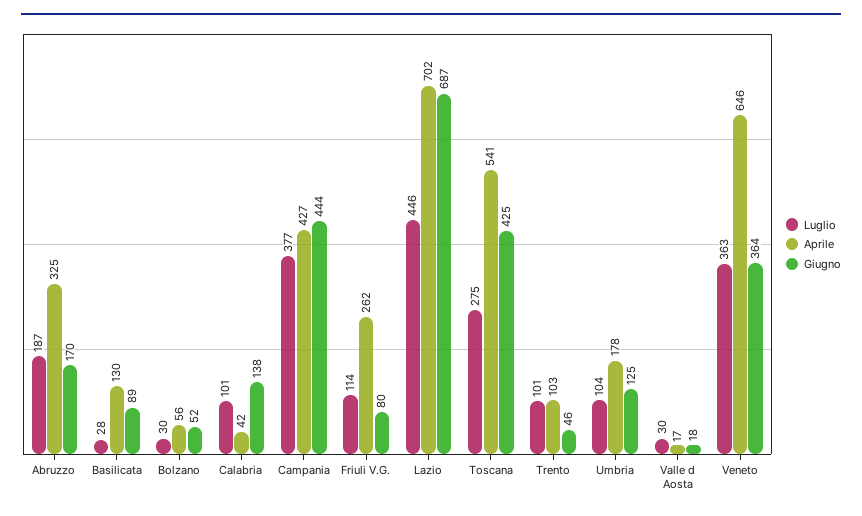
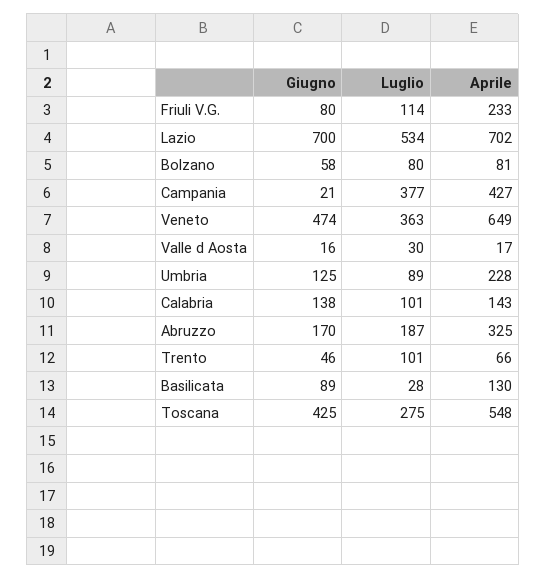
  {
    "Luglio": {
      "Abruzzo": 187,
      "Basilicata": 28,
-     "Bolzano": 30,
+     "Bolzano": 80,
      "Calabria": 101,
      "Campania": 377,
      "Friuli V.G.": 114,
-     "Lazio": 446,
+     "Lazio": 534,
      "Toscana": 275,
      "Trento": 101,
-     "Umbria": 104,
+     "Umbria": 89,
      "Valle d Aosta": 30,
      "Veneto": 363
    },
    "Aprile": {
      "Abruzzo": 325,
      "Basilicata": 130,
-     "Bolzano": 56,
+     "Bolzano": 81,
-     "Calabria": 42,
+     "Calabria": 143,
      "Campania": 427,
-     "Friuli V.G.": 262,
+     "Friuli V.G.": 233,
      "Lazio": 702,
-     "Toscana": 541,
+     "Toscana": 548,
-     "Trento": 103,
+     "Trento": 66,
-     "Umbria": 178,
+     "Umbria": 228,
      "Valle d Aosta": 17,
-     "Veneto": 646
+     "Veneto": 649
    },
    "Giugno": {
      "Abruzzo": 170,
      "Basilicata": 89,
-     "Bolzano": 52,
+     "Bolzano": 58,
      "Calabria": 138,
-     "Campania": 444,
+     "Campania": 21,
      "Friuli V.G.": 80,
-     "Lazio": 687,
+     "Lazio": 700,
      "Toscana": 425,
      "Trento": 46,
      "Umbria": 125,
-     "Valle d Aosta": 18,
+     "Valle d Aosta": 16,
-     "Veneto": 364
+     "Veneto": 474
    }
  }

